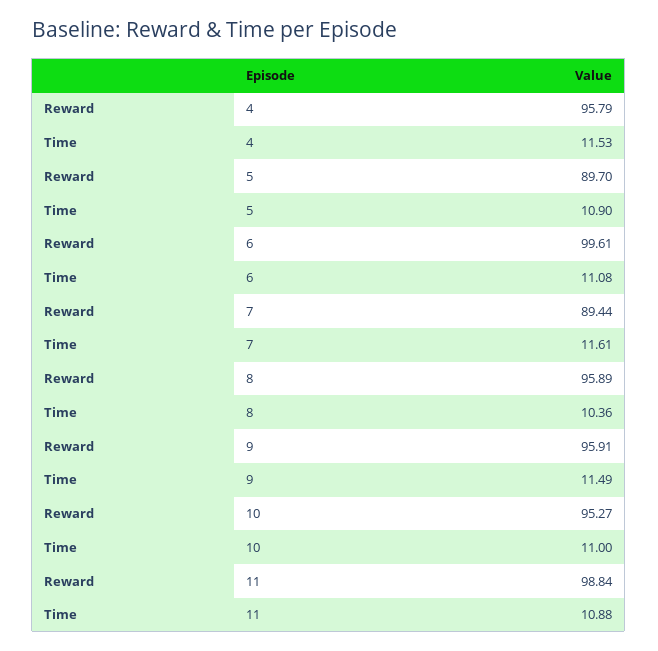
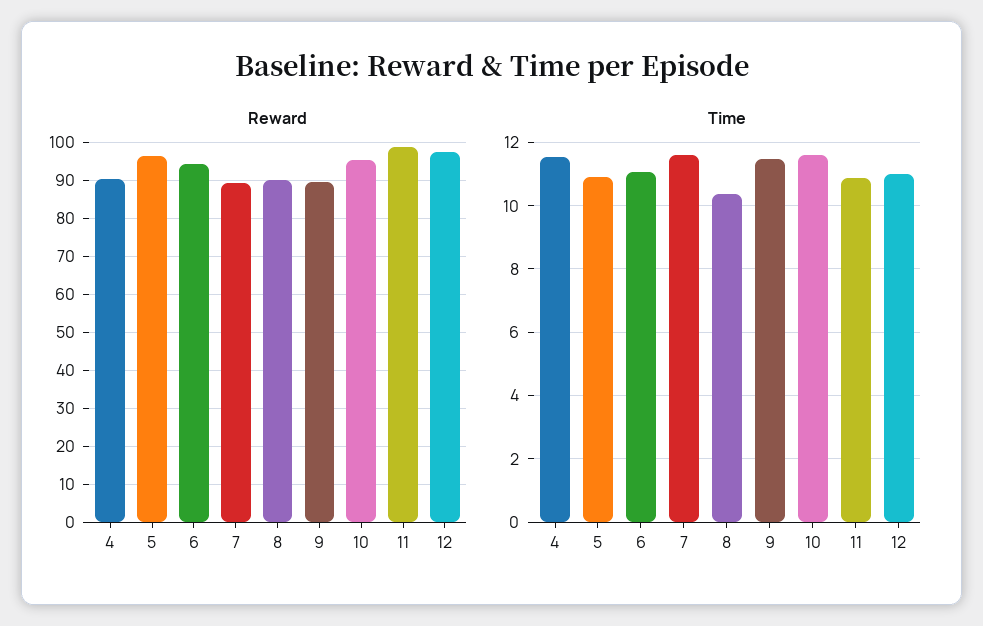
  {
    "Reward": {
-     "4": 95.79,
+     "4": 90,
-     "5": 89.7,
+     "5": 96,
-     "6": 99.61,
+     "6": 94,
      "7": 89.44,
-     "8": 95.89,
+     "8": 90,
-     "9": 95.91,
+     "9": 90,
      "10": 95.27,
-     "11": 98.84
+     "11": 98.84,
+     "12": 98
    },
    "Time": {
      "4": 11.53,
      "5": 10.9,
      "6": 11.08,
      "7": 11.61,
      "8": 10.36,
      "9": 11.49,
-     "10": 11,
+     "10": 11.6,
-     "11": 10.88
+     "11": 10.88,
+     "12": 11
    }
  }

